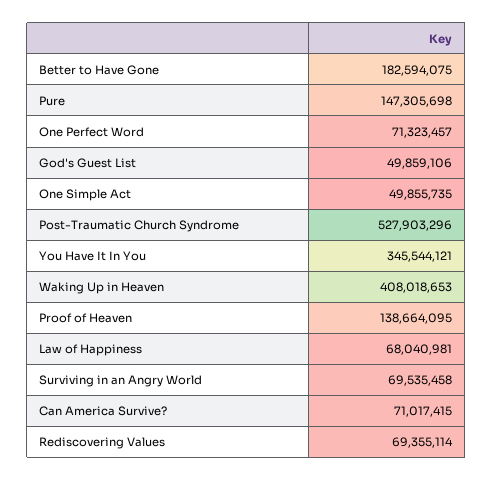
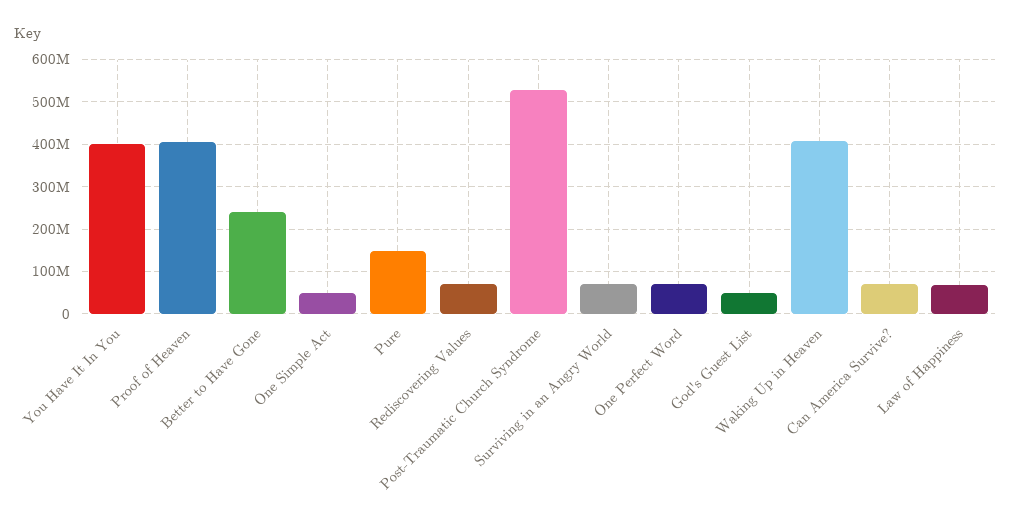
  {
-   "Better to Have Gone": 182594075,
+   "Better to Have Gone": 240000000,
    "Pure": 147305698,
    "One Perfect Word": 71323457,
    "God's Guest List": 49859106,
    "One Simple Act": 49855735,
    "Post-Traumatic Church Syndrome": 527903296,
-   "You Have It In You": 345544121,
+   "You Have It In You": 400000000,
    "Waking Up in Heaven": 408018653,
-   "Proof of Heaven": 138664095,
+   "Proof of Heaven": 400000000,
    "Law of Happiness": 68040981,
    "Surviving in an Angry World": 69535458,
    "Can America Survive?": 71017415,
    "Rediscovering Values": 69355114
  }

